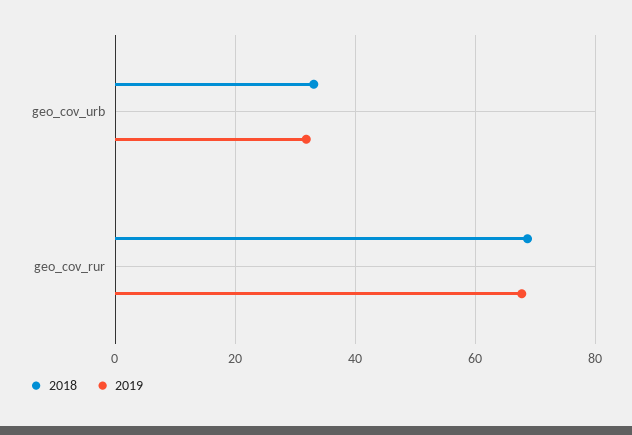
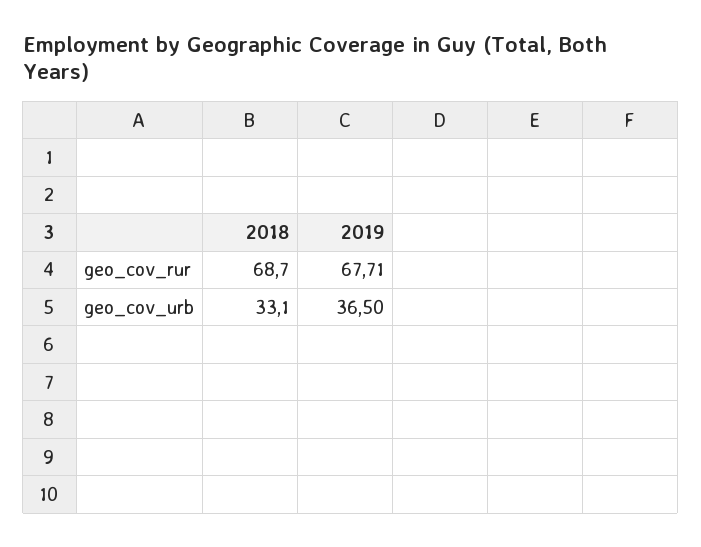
  {
    "2018": {
      "geo_cov_urb": 33.1,
      "geo_cov_rur": 68.7
    },
    "2019": {
-     "geo_cov_urb": 32,
+     "geo_cov_urb": 36.5,
      "geo_cov_rur": 67.71
    }
  }

